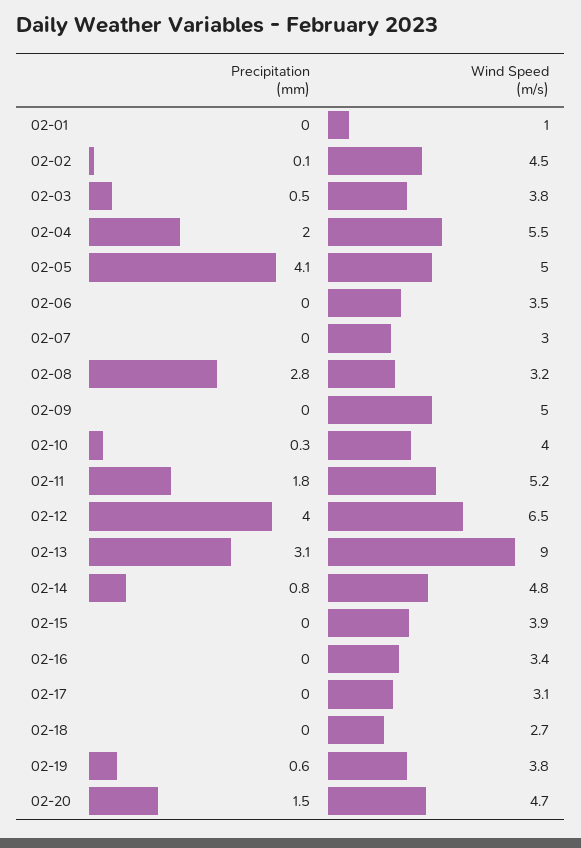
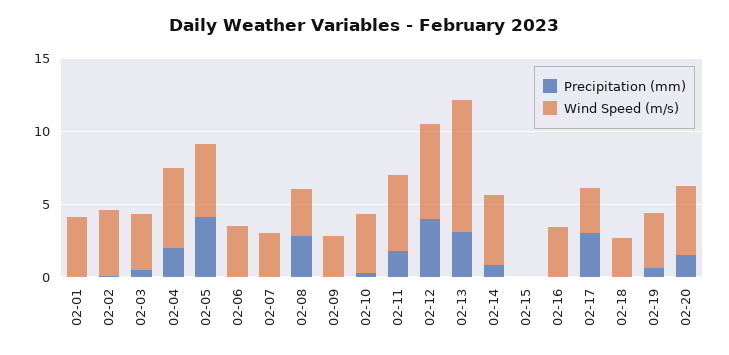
  {
    "Precipitation (mm)": {
      "02-01": 0,
      "02-02": 0.1,
      "02-03": 0.5,
      "02-04": 2,
      "02-05": 4.1,
      "02-06": 0,
      "02-07": 0,
      "02-08": 2.8,
      "02-09": 0,
      "02-10": 0.3,
      "02-11": 1.8,
      "02-12": 4,
      "02-13": 3.1,
      "02-14": 0.8,
      "02-15": 0,
      "02-16": 0,
-     "02-17": 0,
+     "02-17": 3,
      "02-18": 0,
      "02-19": 0.6,
      "02-20": 1.5
    },
    "Wind Speed (m/s)": {
-     "02-01": 1,
+     "02-01": 4,
      "02-02": 4.5,
      "02-03": 3.8,
      "02-04": 5.5,
      "02-05": 5,
      "02-06": 3.5,
      "02-07": 3,
      "02-08": 3.2,
-     "02-09": 5,
+     "02-09": 3,
      "02-10": 4,
      "02-11": 5.2,
      "02-12": 6.5,
      "02-13": 9,
      "02-14": 4.8,
-     "02-15": 3.9,
+     "02-15": 0,
      "02-16": 3.4,
      "02-17": 3.1,
      "02-18": 2.7,
      "02-19": 3.8,
      "02-20": 4.7
    }
  }

